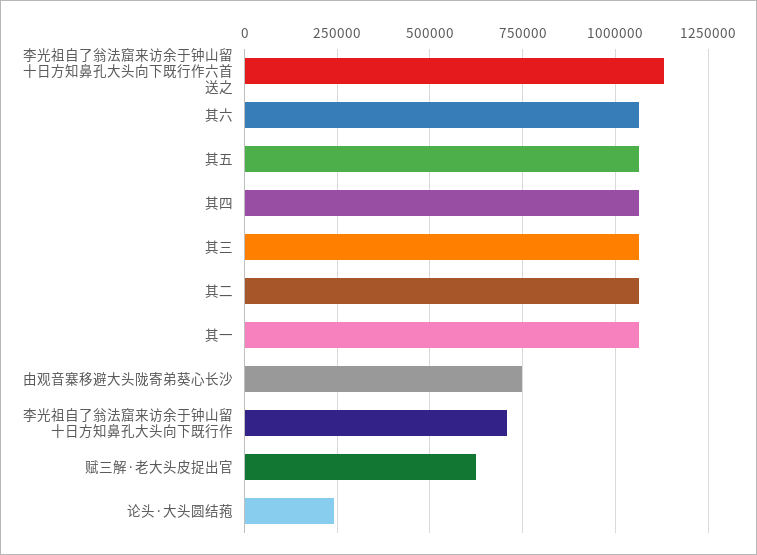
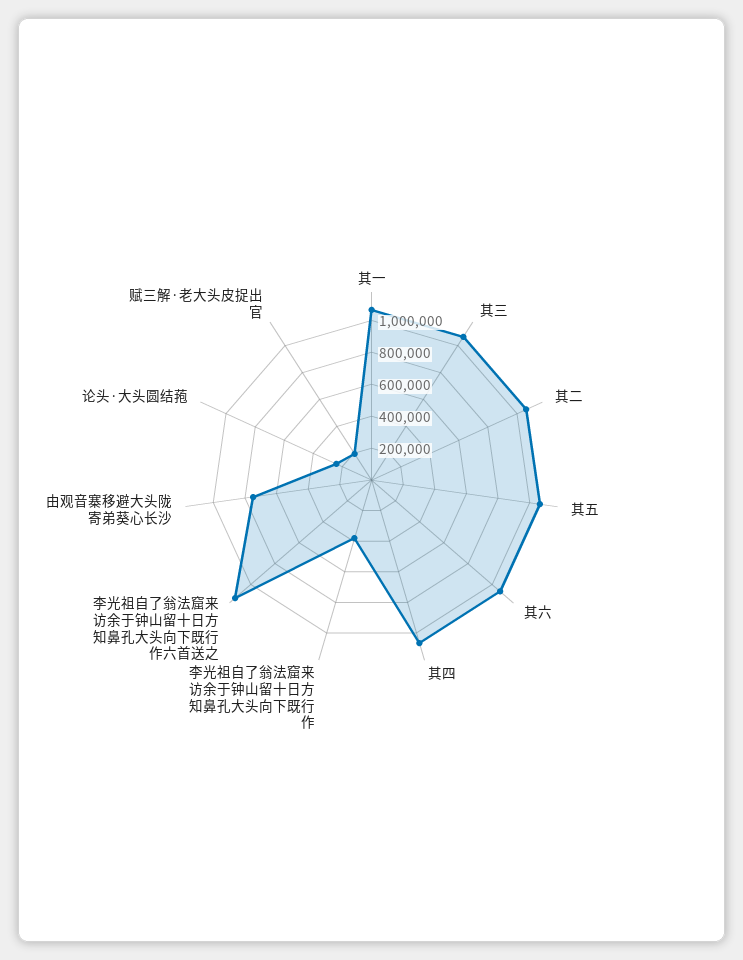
  {
    "李光祖自了翁法窟来访余于钟山留十日方知鼻孔大头向下既行作六首送之": 1125000,
    "其六": 1075000,
    "其五": 1075000,
    "其四": 1075000,
    "其三": 1075000,
    "其二": 1075000,
    "其一": 1075000,
    "由观音寨移避大头陇寄弟葵心长沙": 750000,
-   "李光祖自了翁法窟来访余于钟山留十日方知鼻孔大头向下既行作": 700000,
+   "李光祖自了翁法窟来访余于钟山留十日方知鼻孔大头向下既行作": 400000,
-   "赋三解·老大头皮捉出官": 625000,
+   "赋三解·老大头皮捉出官": 200000,
    "论头·大头圆结菢": 250000
  }

